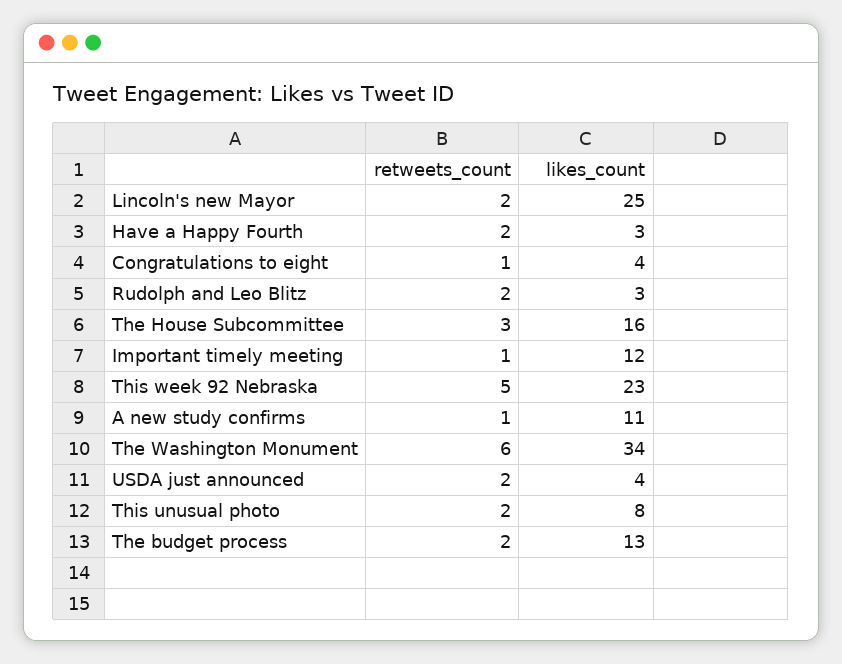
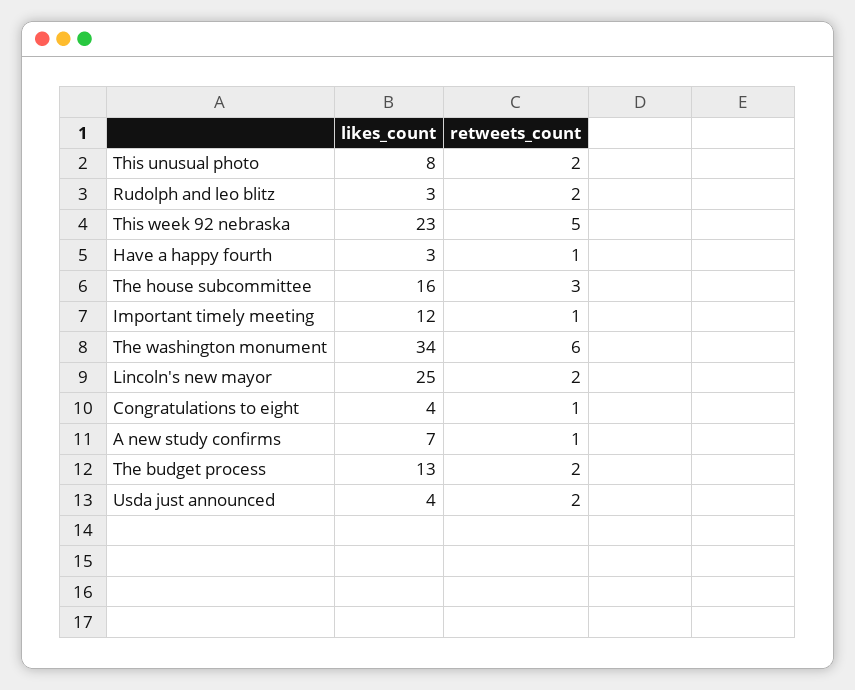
  {
    "retweets_count": {
      "Lincoln's new Mayor": 2,
-     "Have a Happy Fourth": 2,
+     "Have a Happy Fourth": 1,
      "Congratulations to eight": 1,
      "Rudolph and Leo Blitz": 2,
      "The House Subcommittee": 3,
      "Important timely meeting": 1,
      "This week 92 Nebraska": 5,
      "A new study confirms": 1,
      "The Washington Monument": 6,
      "USDA just announced": 2,
      "This unusual photo": 2,
      "The budget process": 2
    },
    "likes_count": {
      "Lincoln's new Mayor": 25,
      "Have a Happy Fourth": 3,
      "Congratulations to eight": 4,
      "Rudolph and Leo Blitz": 3,
      "The House Subcommittee": 16,
      "Important timely meeting": 12,
      "This week 92 Nebraska": 23,
-     "A new study confirms": 11,
+     "A new study confirms": 7,
      "The Washington Monument": 34,
      "USDA just announced": 4,
      "This unusual photo": 8,
      "The budget process": 13
    }
  }

